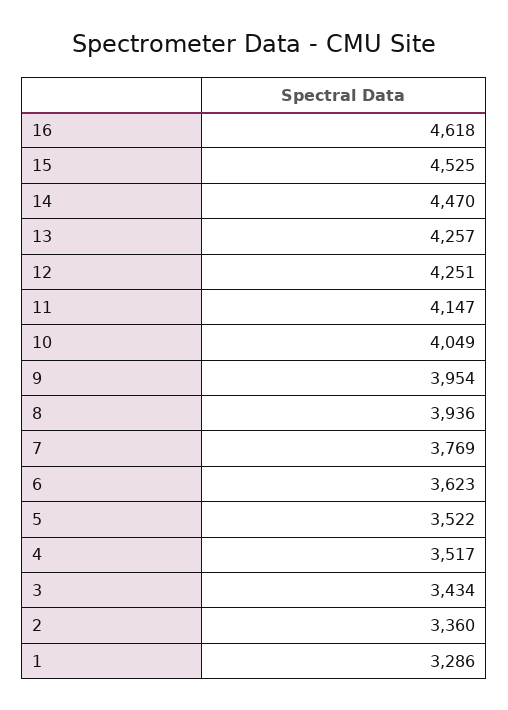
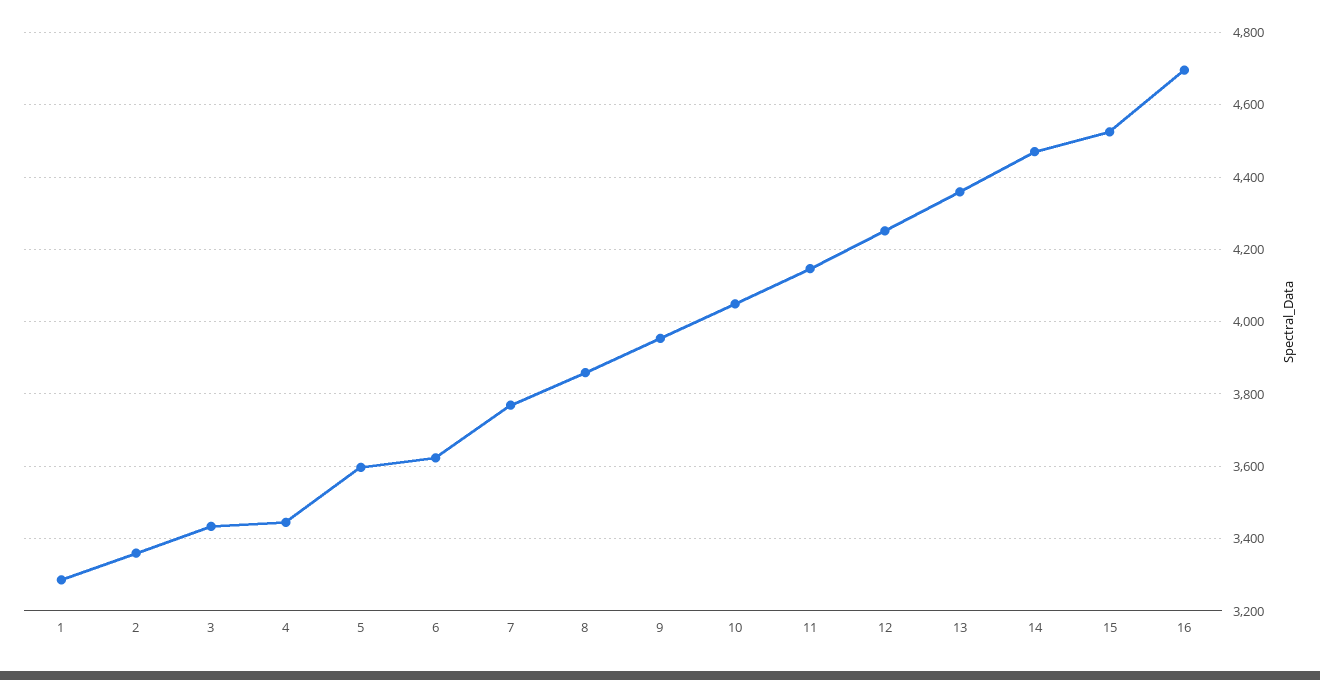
  {
-   "16": 4618,
+   "16": 4700,
    "15": 4525,
    "14": 4470,
-   "13": 4257,
+   "13": 4360,
    "12": 4251,
    "11": 4147,
    "10": 4049,
    "9": 3954,
-   "8": 3936,
+   "8": 3860,
    "7": 3769,
    "6": 3623,
-   "5": 3522,
+   "5": 3600,
-   "4": 3517,
+   "4": 3440,
    "3": 3434,
    "2": 3360,
    "1": 3286
  }

